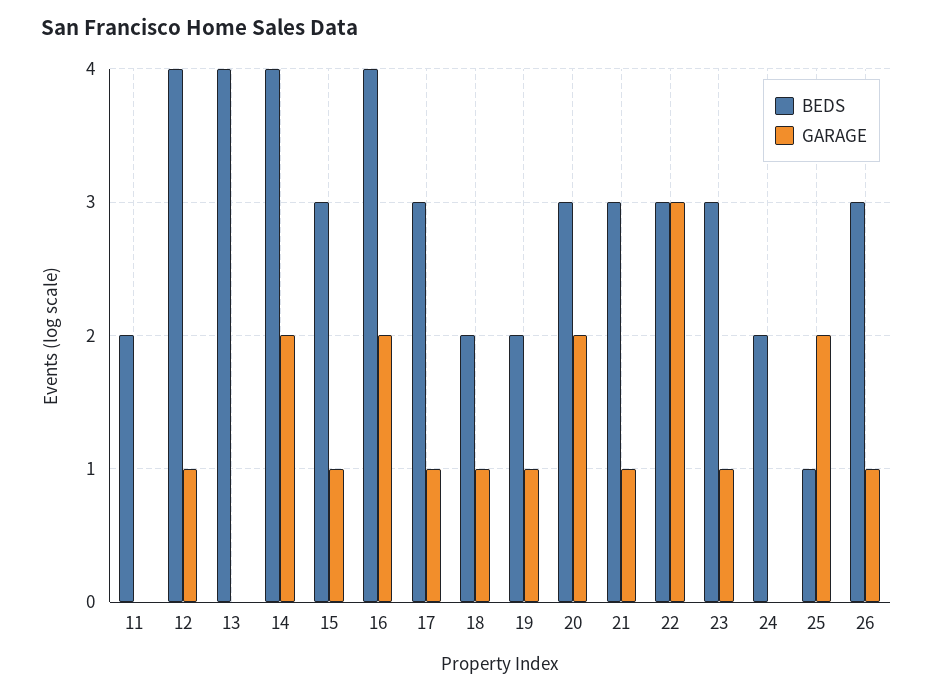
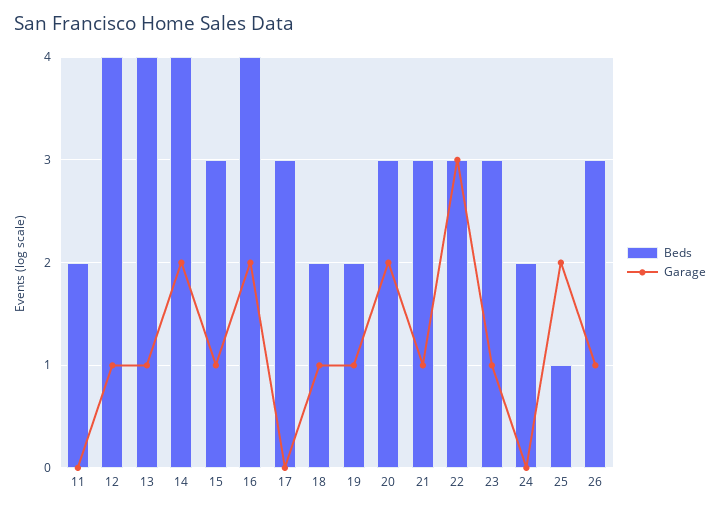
  {
    "BEDS": {
      "11": 2,
      "12": 4,
      "13": 4,
      "14": 4,
      "15": 3,
      "16": 4,
      "17": 3,
      "18": 2,
      "19": 2,
      "20": 3,
      "21": 3,
      "22": 3,
      "23": 3,
      "24": 2,
      "25": 1,
      "26": 3
    },
    "GARAGE": {
      "11": 0,
      "12": 1,
-     "13": 0,
+     "13": 1,
      "14": 2,
      "15": 1,
      "16": 2,
-     "17": 1,
+     "17": 0,
      "18": 1,
      "19": 1,
      "20": 2,
      "21": 1,
      "22": 3,
      "23": 1,
      "24": 0,
      "25": 2,
      "26": 1
    }
  }

